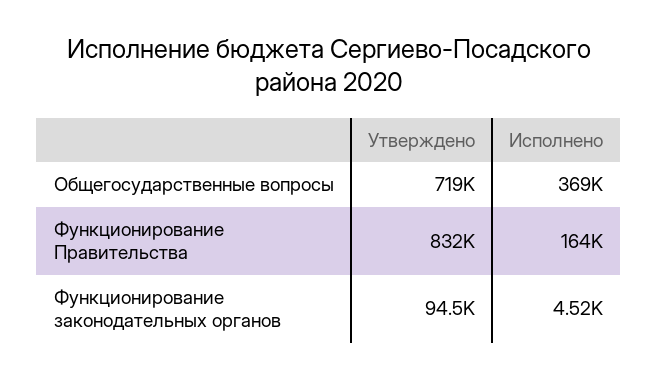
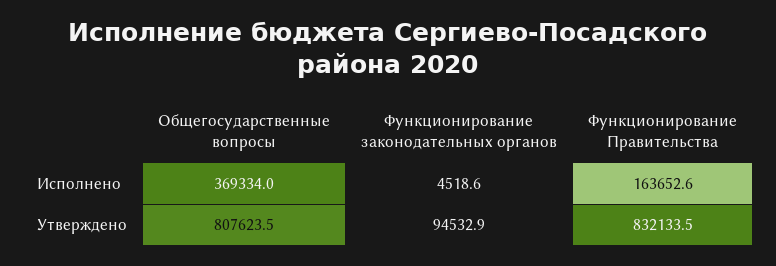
  {
    "Утверждено": {
-     "Общегосударственные вопросы": 719000,
+     "Общегосударственные вопросы": 807623.5,
      "Функционирование Правительства": 832133.5,
      "Функционирование законодательных органов": 94532.9
    },
    "Исполнено": {
      "Общегосударственные вопросы": 369334,
      "Функционирование Правительства": 163652.6,
      "Функционирование законодательных органов": 4518.6
    }
  }

